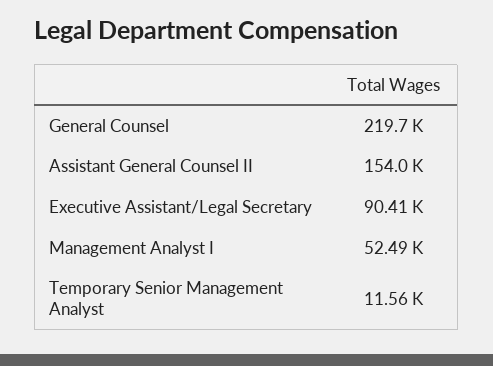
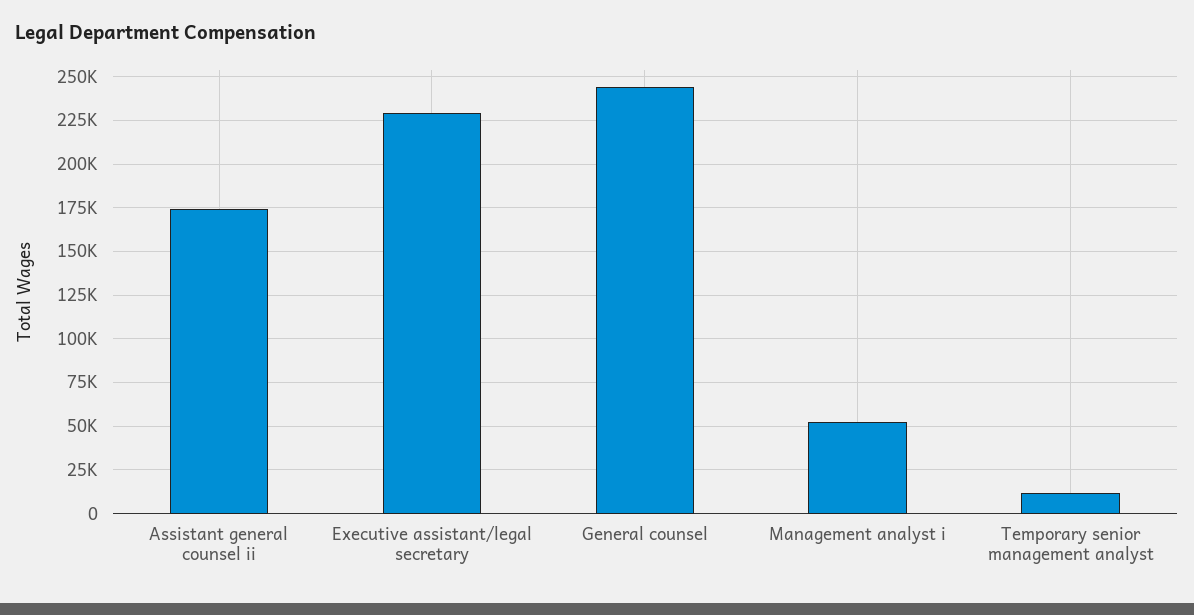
  {
-   "General Counsel": 219700,
+   "General Counsel": 245000,
-   "Assistant General Counsel II": 154000,
+   "Assistant General Counsel II": 175000,
-   "Executive Assistant/Legal Secretary": 90410,
+   "Executive Assistant/Legal Secretary": 230000,
    "Management Analyst I": 52490,
    "Temporary Senior Management Analyst": 11560
  }

